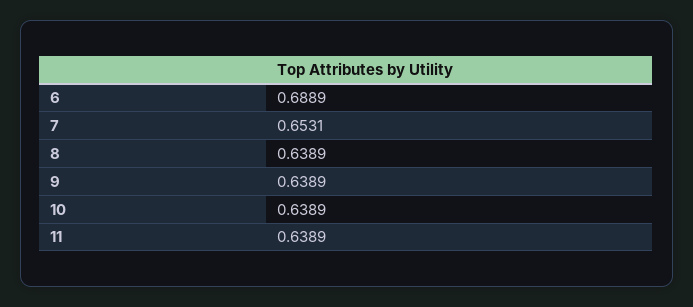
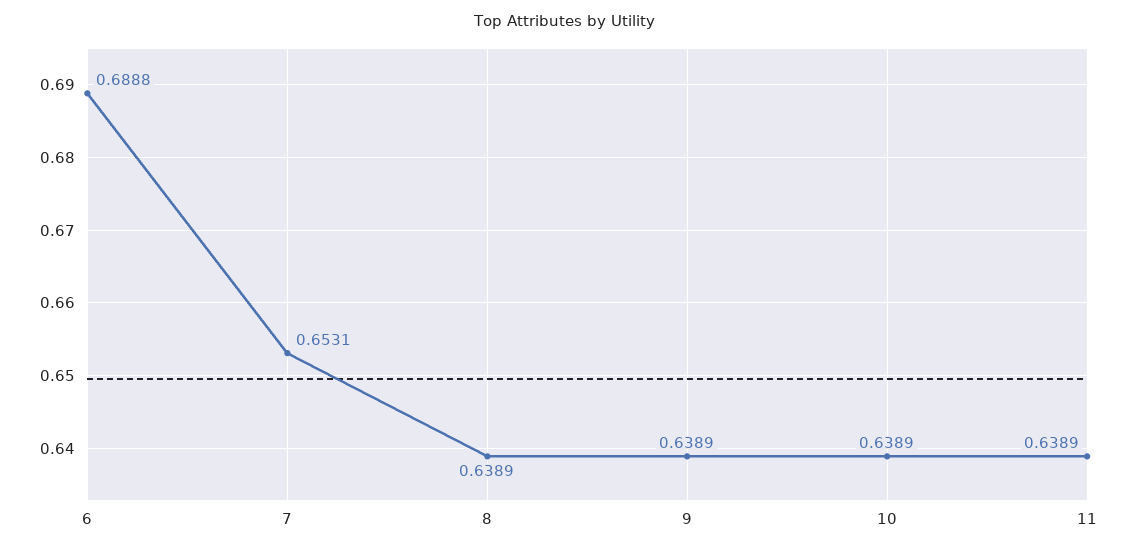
  {
-   "6": 0.6889,
+   "6": 0.6888,
    "7": 0.6531,
    "8": 0.6389,
    "9": 0.6389,
    "10": 0.6389,
    "11": 0.6389
  }

